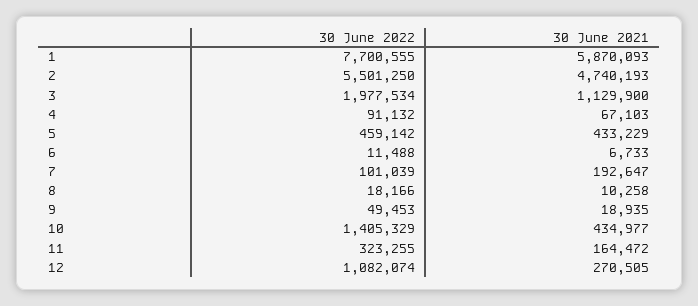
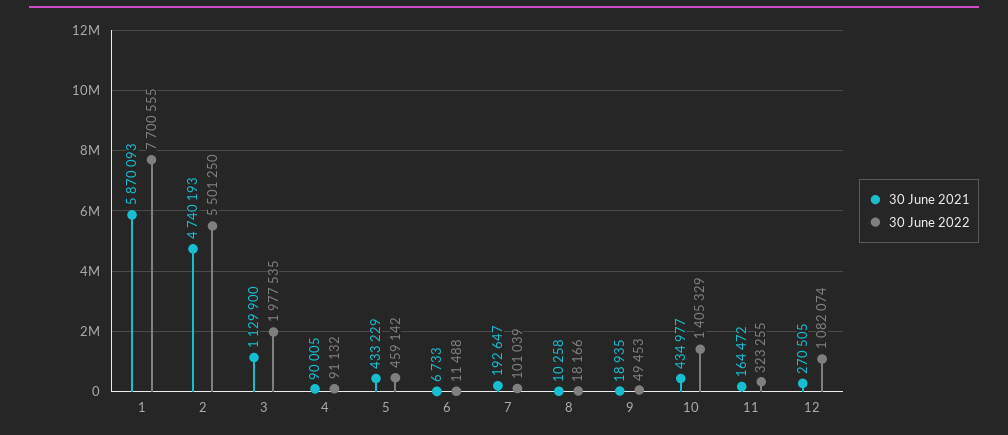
  {
    "30 June 2022": {
      "1": 7700555,
      "2": 5501250,
-     "3": 1977534,
+     "3": 1977535,
      "4": 91132,
      "5": 459142,
      "6": 11488,
      "7": 101039,
      "8": 18166,
      "9": 49453,
      "10": 1405329,
      "11": 323255,
      "12": 1082074
    },
    "30 June 2021": {
      "1": 5870093,
      "2": 4740193,
      "3": 1129900,
-     "4": 67103,
+     "4": 90005,
      "5": 433229,
      "6": 6733,
      "7": 192647,
      "8": 10258,
      "9": 18935,
      "10": 434977,
      "11": 164472,
      "12": 270505
    }
  }

